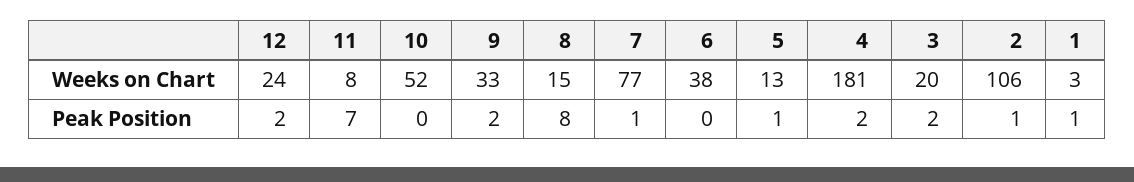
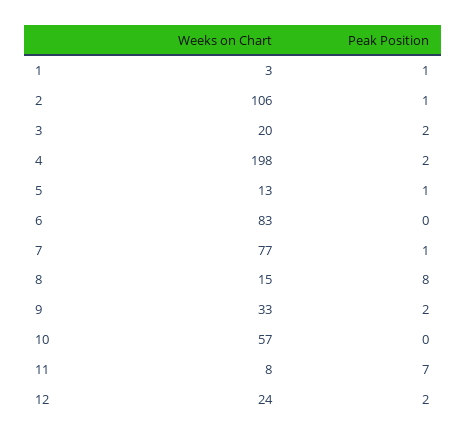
  {
    "12": {
      "Weeks on Chart": 24,
      "Peak Position": 2
    },
    "11": {
      "Weeks on Chart": 8,
      "Peak Position": 7
    },
    "10": {
-     "Weeks on Chart": 52,
+     "Weeks on Chart": 57,
      "Peak Position": 0
    },
    "9": {
      "Weeks on Chart": 33,
      "Peak Position": 2
    },
    "8": {
      "Weeks on Chart": 15,
      "Peak Position": 8
    },
    "7": {
      "Weeks on Chart": 77,
      "Peak Position": 1
    },
    "6": {
-     "Weeks on Chart": 38,
+     "Weeks on Chart": 83,
      "Peak Position": 0
    },
    "5": {
      "Weeks on Chart": 13,
      "Peak Position": 1
    },
    "4": {
-     "Weeks on Chart": 181,
+     "Weeks on Chart": 198,
      "Peak Position": 2
    },
    "3": {
      "Weeks on Chart": 20,
      "Peak Position": 2
    },
    "2": {
      "Weeks on Chart": 106,
      "Peak Position": 1
    },
    "1": {
      "Weeks on Chart": 3,
      "Peak Position": 1
    }
  }

